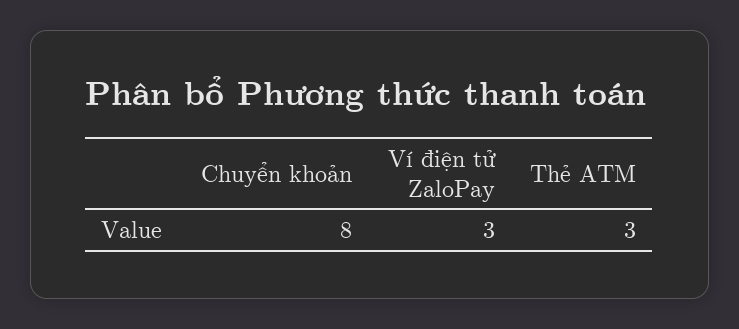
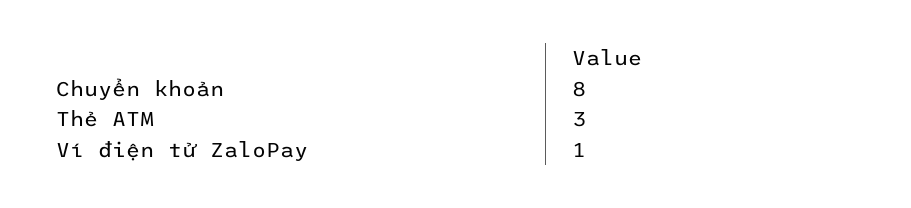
  {
    "Chuyển khoản": 8,
-   "Ví điện tử ZaloPay": 3,
+   "Ví điện tử ZaloPay": 1,
    "Thẻ ATM": 3
  }

